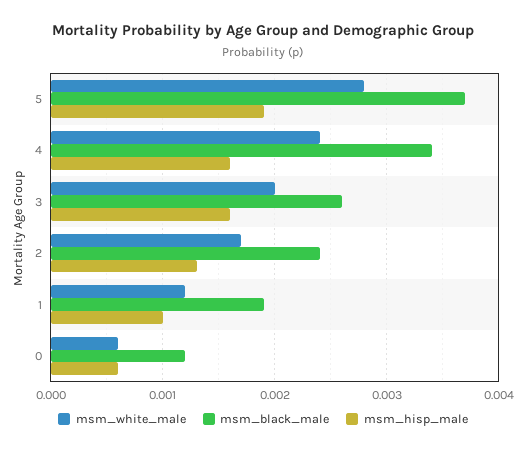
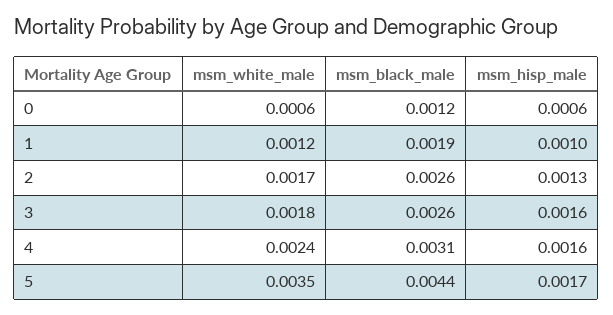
  {
    "msm_white_male": {
-     "5": 0.0028,
+     "5": 0.0035,
      "4": 0.0024,
-     "3": 0.002,
+     "3": 0.0018,
      "2": 0.0017,
      "1": 0.0012,
      "0": 0.0006
    },
    "msm_black_male": {
-     "5": 0.0037,
+     "5": 0.0044,
-     "4": 0.0034,
+     "4": 0.0031,
      "3": 0.0026,
-     "2": 0.0024,
+     "2": 0.0026,
      "1": 0.0019,
      "0": 0.0012
    },
    "msm_hisp_male": {
-     "5": 0.0019,
+     "5": 0.0017,
      "4": 0.0016,
      "3": 0.0016,
      "2": 0.0013,
      "1": 0.001,
      "0": 0.0006
    }
  }

